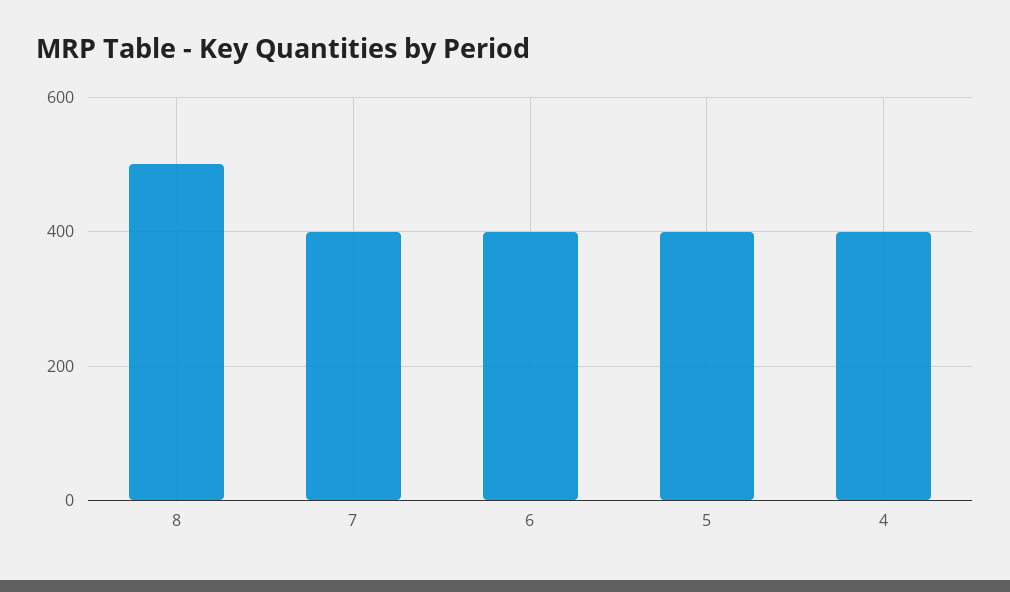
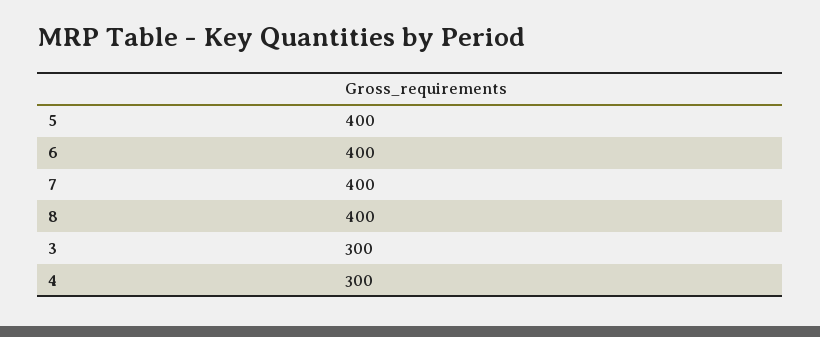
  {
-   "8": 500,
+   "8": 400,
    "7": 400,
    "6": 400,
    "5": 400,
-   "4": 400
+   "4": 300,
+   "3": 300
  }

